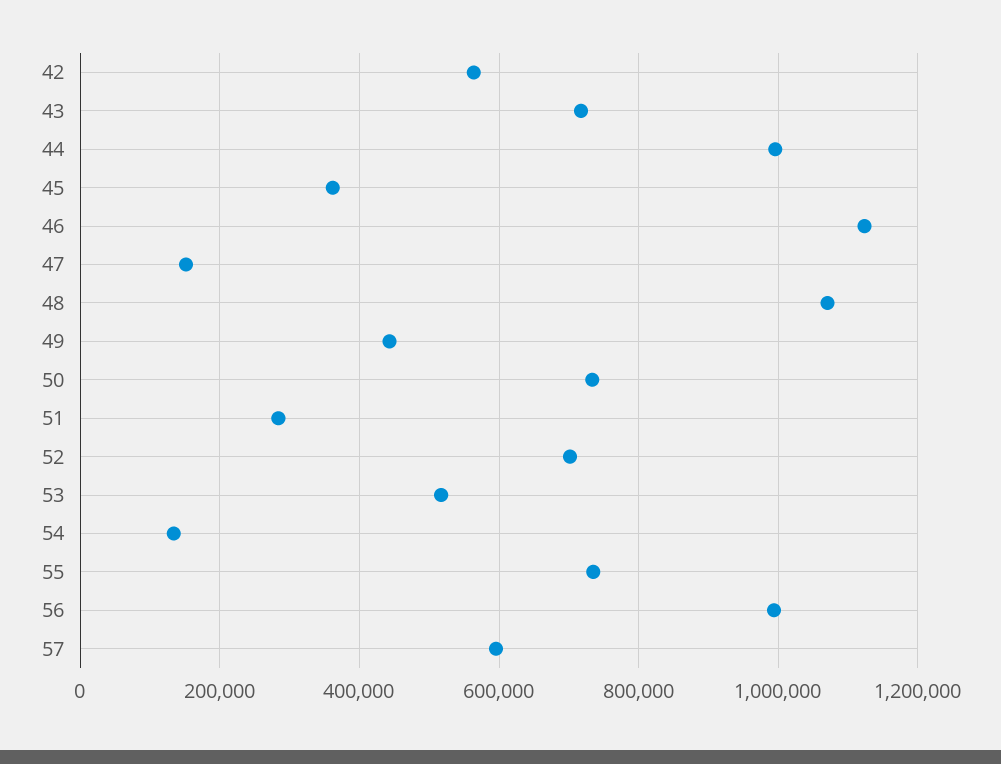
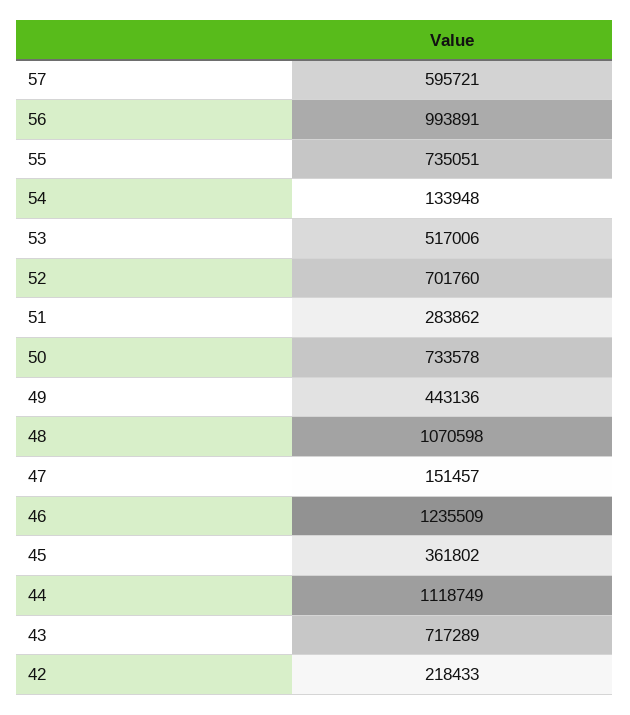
  {
-   "42": 560000,
+   "42": 218433,
    "43": 717289,
-   "44": 1000000,
+   "44": 1118749,
    "45": 361802,
-   "46": 1120000,
+   "46": 1235509,
    "47": 151457,
    "48": 1070598,
    "49": 443136,
    "50": 733578,
    "51": 283862,
    "52": 701760,
    "53": 517006,
    "54": 133948,
    "55": 735051,
    "56": 993891,
    "57": 595721
  }

